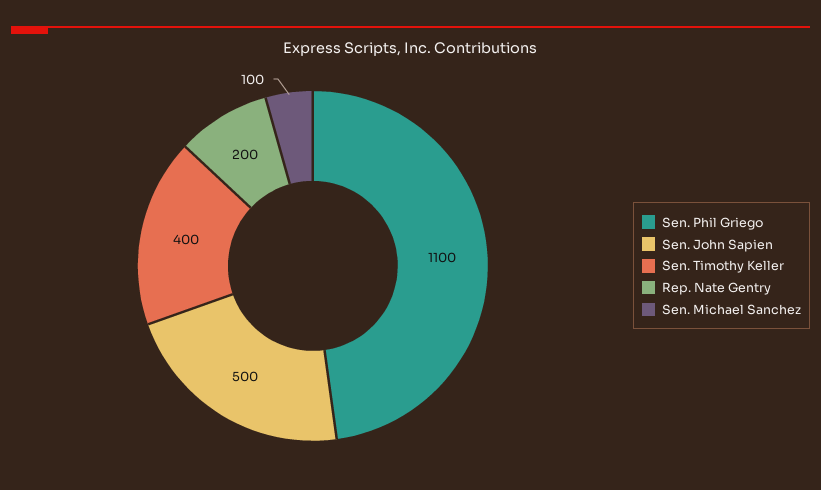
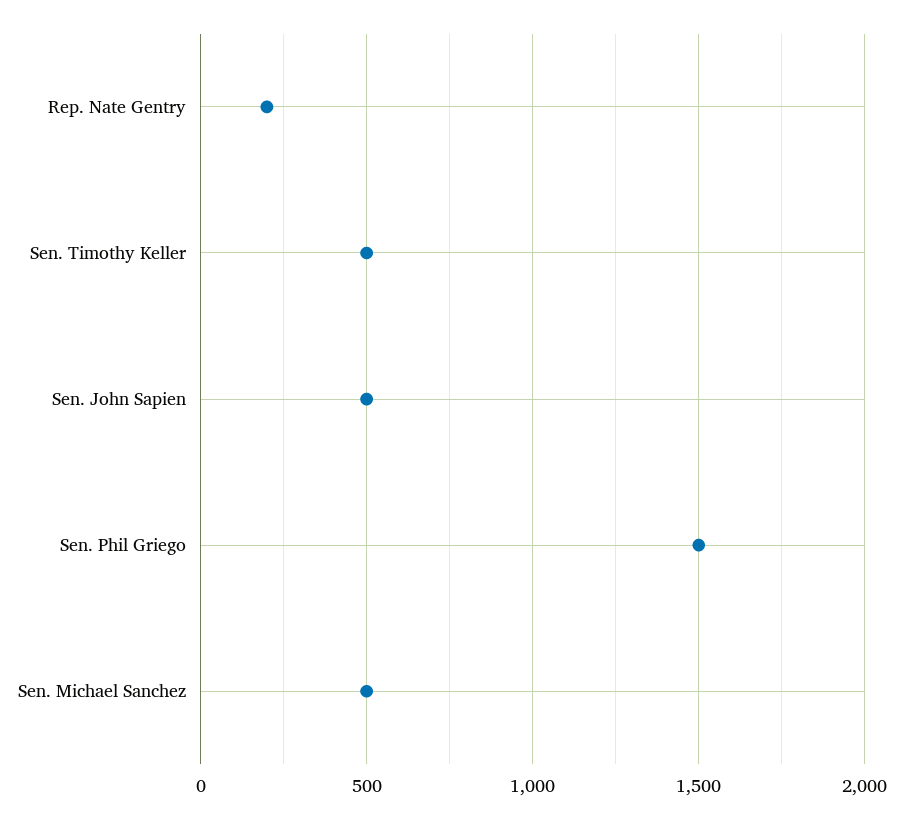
  {
-   "Sen. Phil Griego": 1100,
+   "Sen. Phil Griego": 1500,
    "Sen. John Sapien": 500,
-   "Sen. Timothy Keller": 400,
+   "Sen. Timothy Keller": 500,
    "Rep. Nate Gentry": 200,
-   "Sen. Michael Sanchez": 100
+   "Sen. Michael Sanchez": 500
  }

